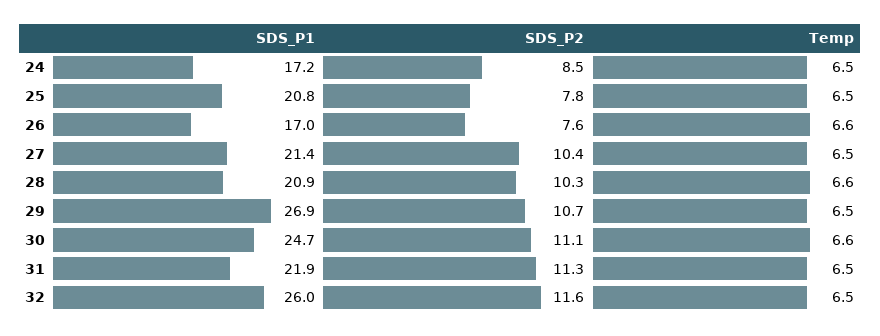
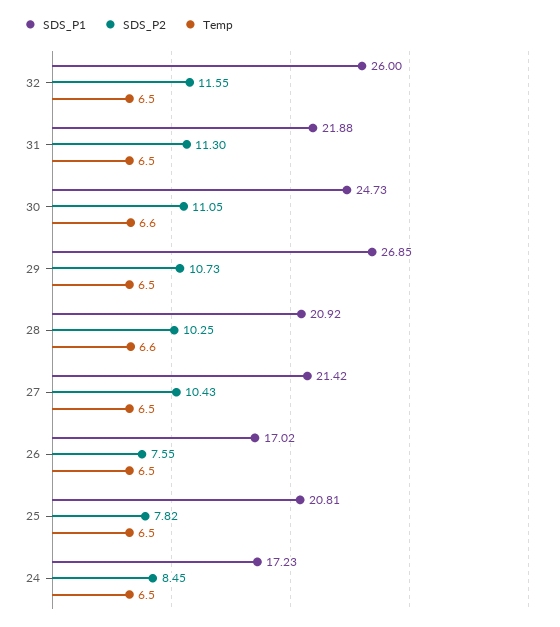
  {
    "SDS_P1": {
      "24": 17.23,
      "25": 20.81,
      "26": 17.02,
      "27": 21.42,
      "28": 20.92,
      "29": 26.85,
      "30": 24.73,
      "31": 21.88,
      "32": 26
    },
    "SDS_P2": {
      "24": 8.45,
      "25": 7.82,
      "26": 7.55,
      "27": 10.43,
      "28": 10.25,
      "29": 10.73,
      "30": 11.05,
      "31": 11.3,
      "32": 11.55
    },
    "Temp": {
      "24": 6.5,
      "25": 6.5,
-     "26": 6.6,
+     "26": 6.5,
      "27": 6.5,
      "28": 6.6,
      "29": 6.5,
      "30": 6.6,
      "31": 6.5,
      "32": 6.5
    }
  }

